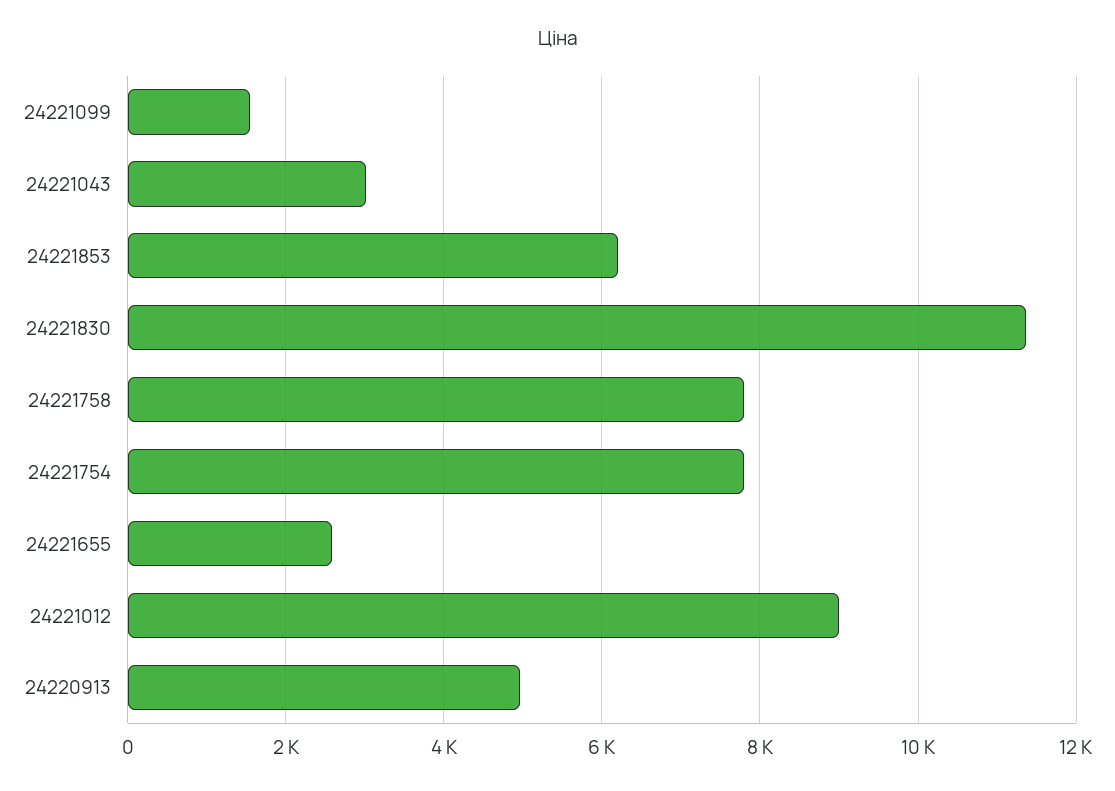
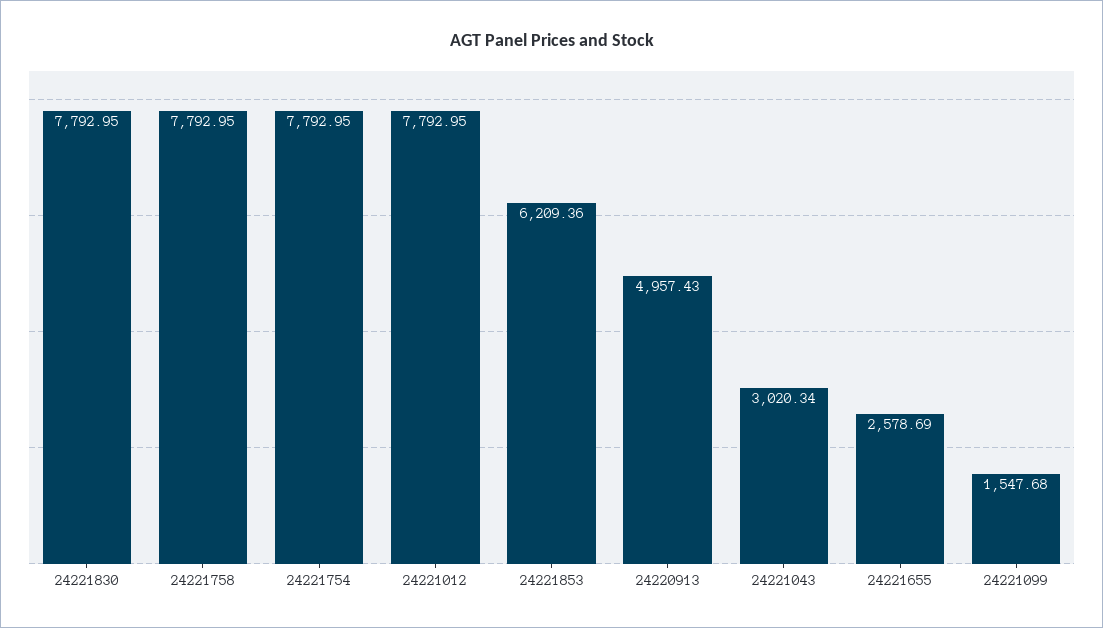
  {
    "24221099": 1547.68,
    "24221043": 3020.34,
    "24221853": 6209.36,
-   "24221830": 11400,
+   "24221830": 7792.95,
    "24221758": 7792.95,
    "24221754": 7792.95,
    "24221655": 2578.69,
-   "24221012": 9000,
+   "24221012": 7792.95,
    "24220913": 4957.43
  }

